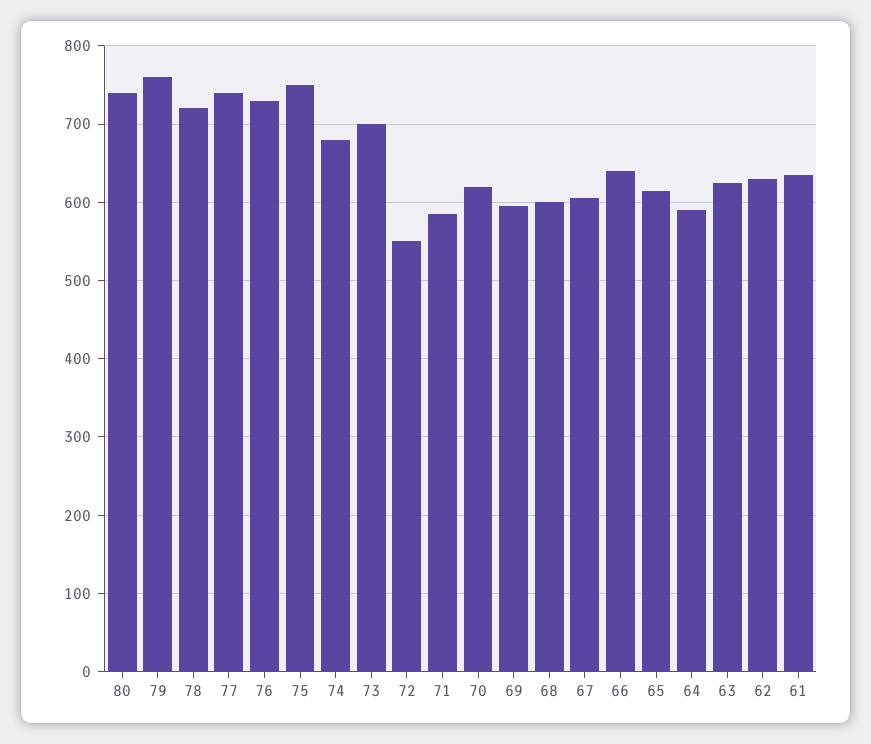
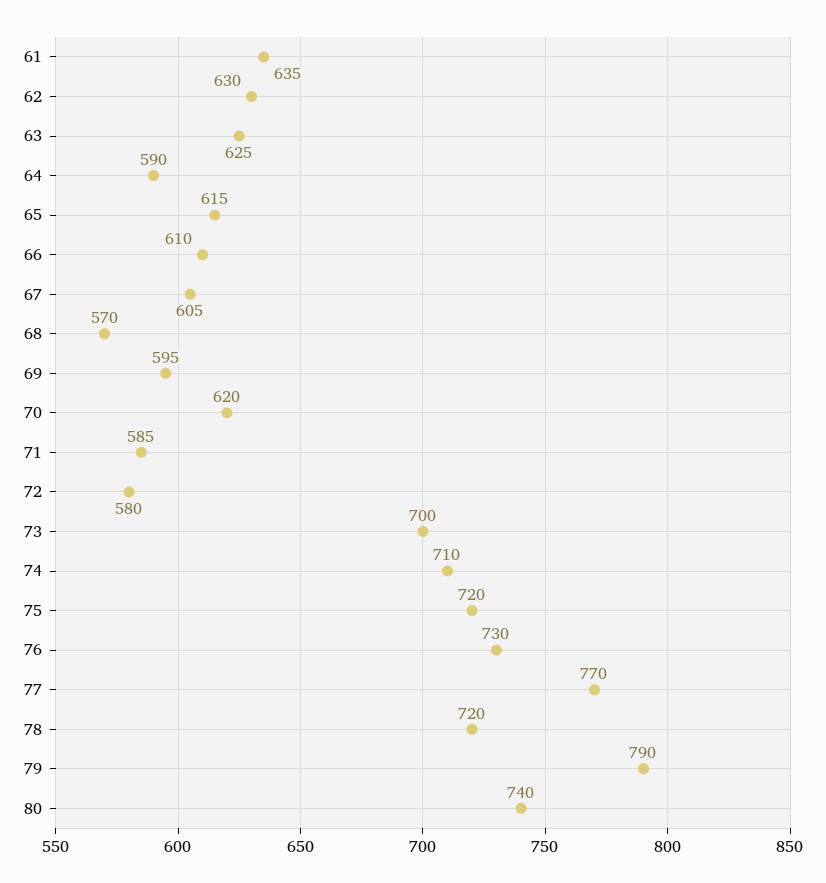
  {
    "80": 740,
-   "79": 760,
+   "79": 790,
    "78": 720,
-   "77": 740,
+   "77": 770,
    "76": 730,
-   "75": 750,
+   "75": 720,
-   "74": 680,
+   "74": 710,
    "73": 700,
-   "72": 550,
+   "72": 580,
    "71": 585,
    "70": 620,
    "69": 595,
-   "68": 600,
+   "68": 570,
    "67": 605,
-   "66": 640,
+   "66": 610,
    "65": 615,
    "64": 590,
    "63": 625,
    "62": 630,
    "61": 635
  }

